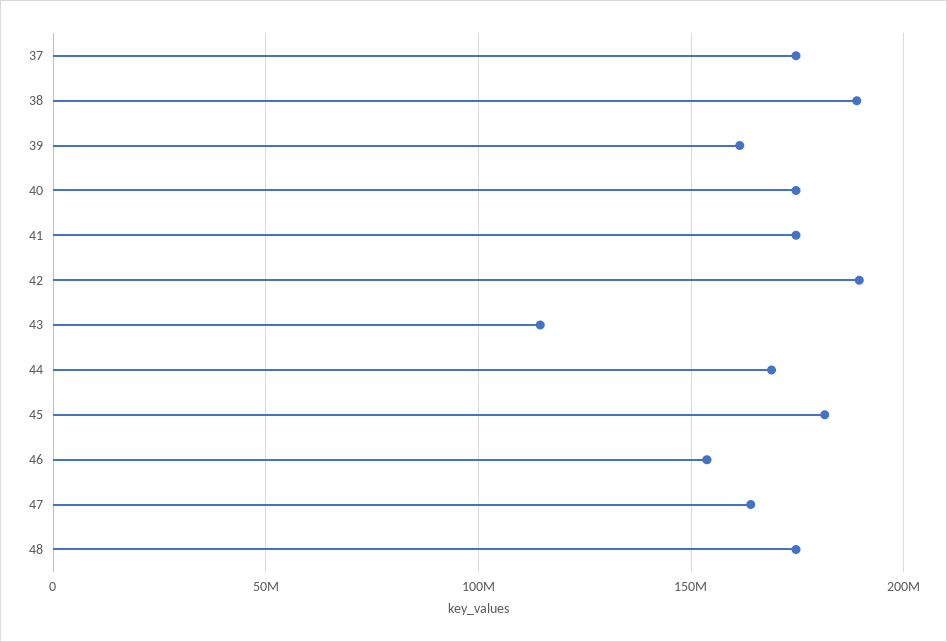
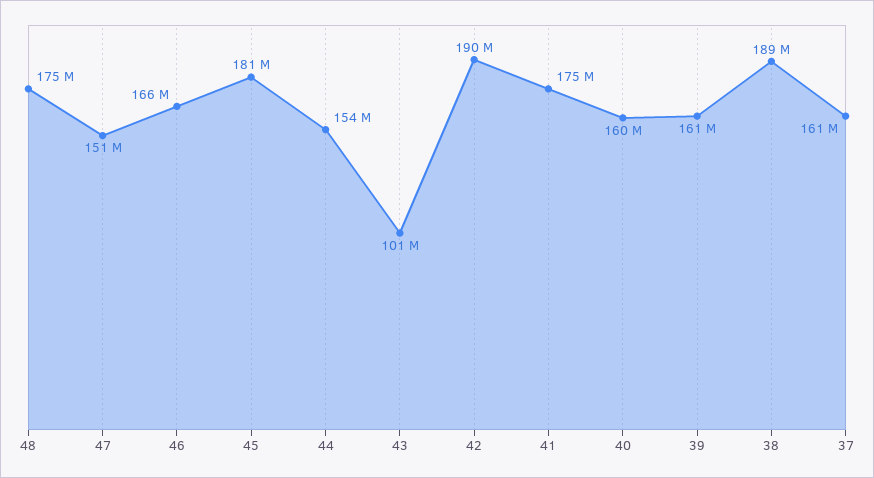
  {
-   "37": 175000000,
+   "37": 161000000,
    "38": 189000000,
    "39": 161000000,
-   "40": 175000000,
+   "40": 160000000,
    "41": 175000000,
    "42": 190000000,
-   "43": 115000000,
+   "43": 101000000,
-   "44": 170000000,
+   "44": 154000000,
    "45": 181000000,
-   "46": 155000000,
+   "46": 166000000,
-   "47": 165000000,
+   "47": 151000000,
    "48": 175000000
  }

